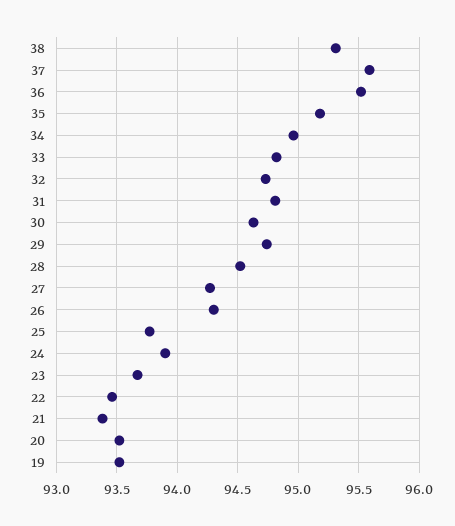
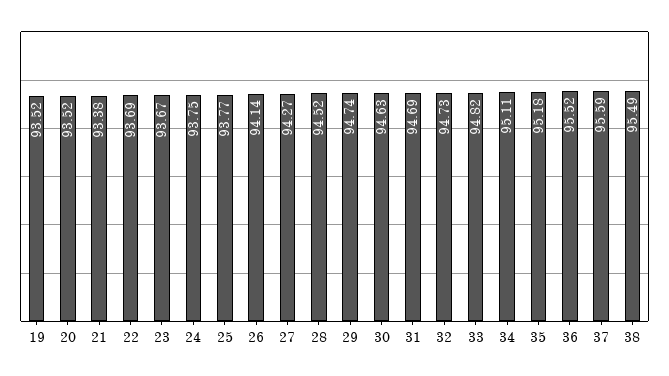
  {
-   "38": 95.3,
+   "38": 95.49,
    "37": 95.59,
    "36": 95.52,
    "35": 95.18,
-   "34": 94.95,
+   "34": 95.11,
    "33": 94.82,
    "32": 94.73,
-   "31": 94.8,
+   "31": 94.69,
    "30": 94.63,
    "29": 94.74,
    "28": 94.52,
    "27": 94.27,
-   "26": 94.3,
+   "26": 94.14,
    "25": 93.77,
-   "24": 93.9,
+   "24": 93.75,
    "23": 93.67,
-   "22": 93.45,
+   "22": 93.69,
    "21": 93.38,
    "20": 93.52,
    "19": 93.52
  }

